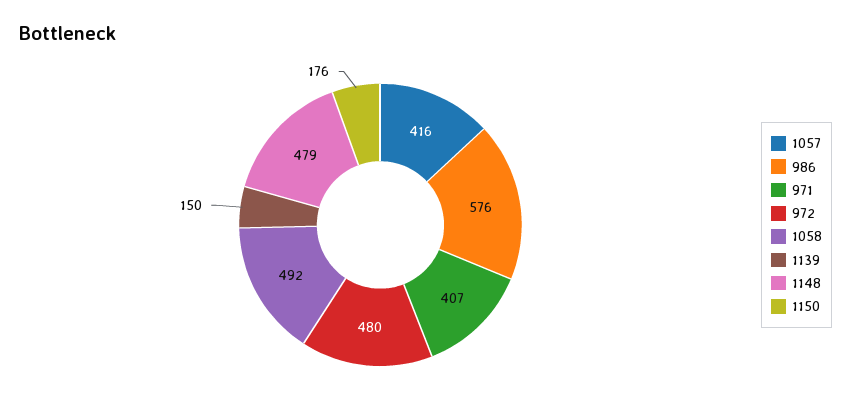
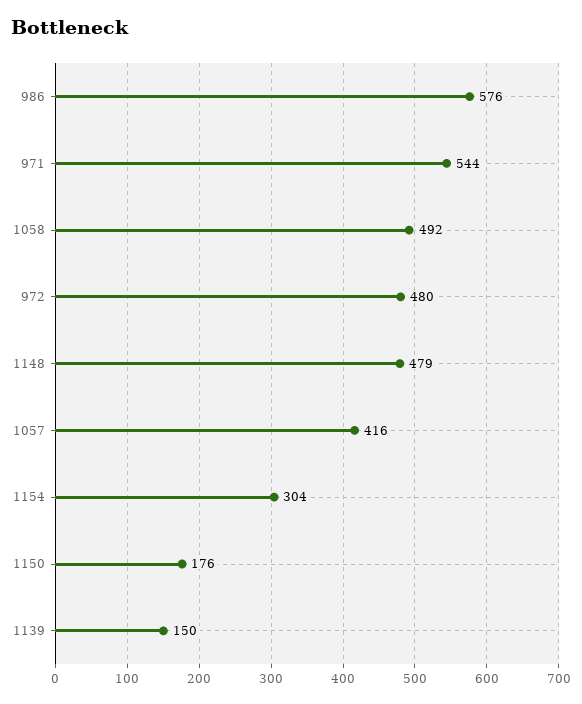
  {
    "1057": 416,
    "986": 576,
-   "971": 407,
+   "971": 544,
    "972": 480,
    "1058": 492,
    "1139": 150,
    "1148": 479,
-   "1150": 176
+   "1150": 176,
+   "1154": 304
  }

